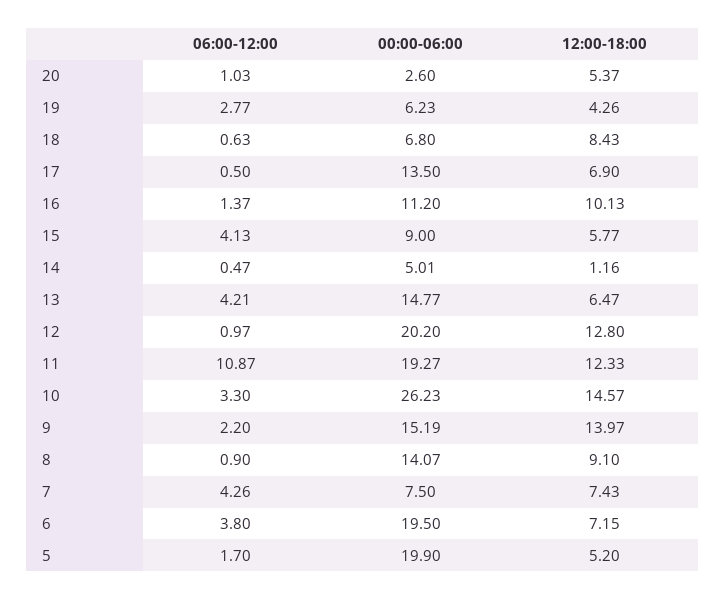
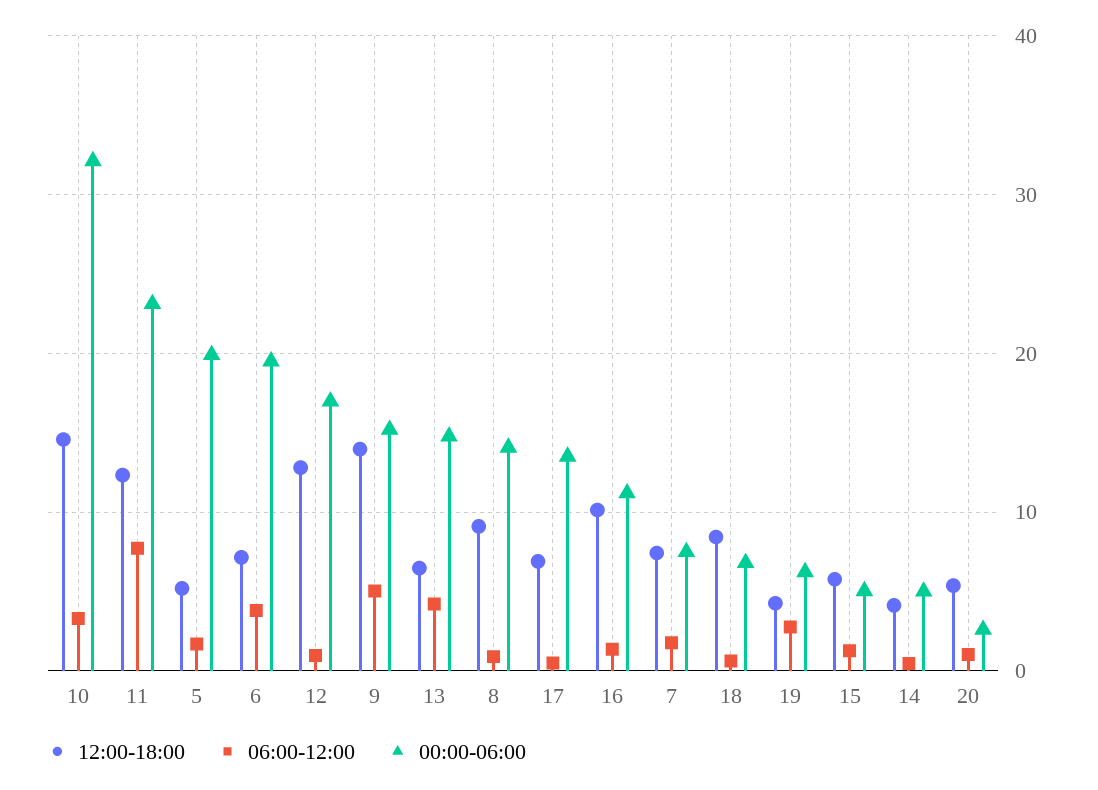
  {
    "06:00-12:00": {
      "20": 1.03,
      "19": 2.77,
      "18": 0.63,
      "17": 0.5,
      "16": 1.37,
-     "15": 4.13,
+     "15": 1,
      "14": 0.47,
      "13": 4.21,
      "12": 0.97,
-     "11": 10.87,
+     "11": 8,
      "10": 3.3,
-     "9": 2.2,
+     "9": 5,
      "8": 0.9,
-     "7": 4.26,
+     "7": 2,
      "6": 3.8,
      "5": 1.7
    },
    "00:00-06:00": {
      "20": 2.6,
      "19": 6.23,
      "18": 6.8,
      "17": 13.5,
      "16": 11.2,
-     "15": 9,
+     "15": 5,
      "14": 5.01,
      "13": 14.77,
-     "12": 20.2,
+     "12": 17,
-     "11": 19.27,
+     "11": 23,
-     "10": 26.23,
+     "10": 32,
      "9": 15.19,
      "8": 14.07,
      "7": 7.5,
      "6": 19.5,
      "5": 19.9
    },
    "12:00-18:00": {
      "20": 5.37,
      "19": 4.26,
      "18": 8.43,
      "17": 6.9,
      "16": 10.13,
      "15": 5.77,
-     "14": 1.16,
+     "14": 4,
      "13": 6.47,
      "12": 12.8,
      "11": 12.33,
      "10": 14.57,
      "9": 13.97,
      "8": 9.1,
      "7": 7.43,
      "6": 7.15,
      "5": 5.2
    }
  }

